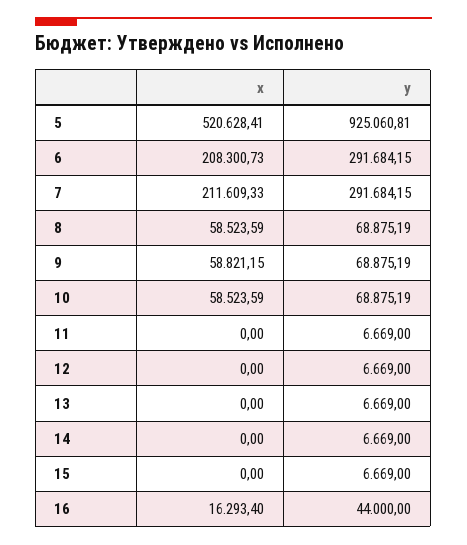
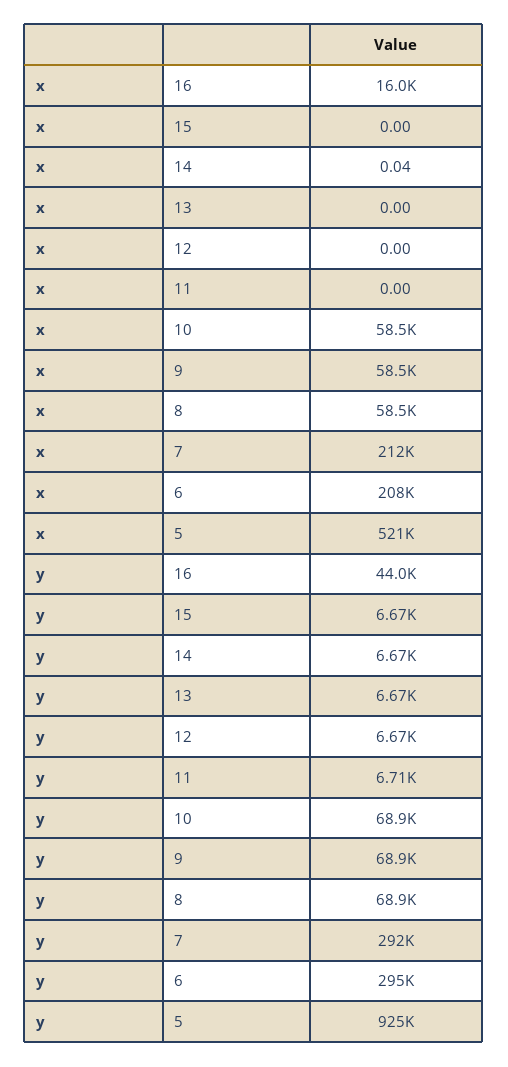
  {
    "x": {
      "5": 520628.41,
      "6": 208300.73,
      "7": 211609.33,
      "8": 58523.59,
-     "9": 58821.15,
+     "9": 58500,
      "10": 58523.59,
      "11": 0,
      "12": 0,
      "13": 0,
-     "14": 0,
+     "14": 0.04,
      "15": 0,
-     "16": 16293.4
+     "16": 16000
    },
    "y": {
      "5": 925060.81,
-     "6": 291684.15,
+     "6": 295000,
      "7": 291684.15,
      "8": 68875.19,
      "9": 68875.19,
      "10": 68875.19,
-     "11": 6669,
+     "11": 6710,
      "12": 6669,
      "13": 6669,
      "14": 6669,
      "15": 6669,
      "16": 44000
    }
  }

